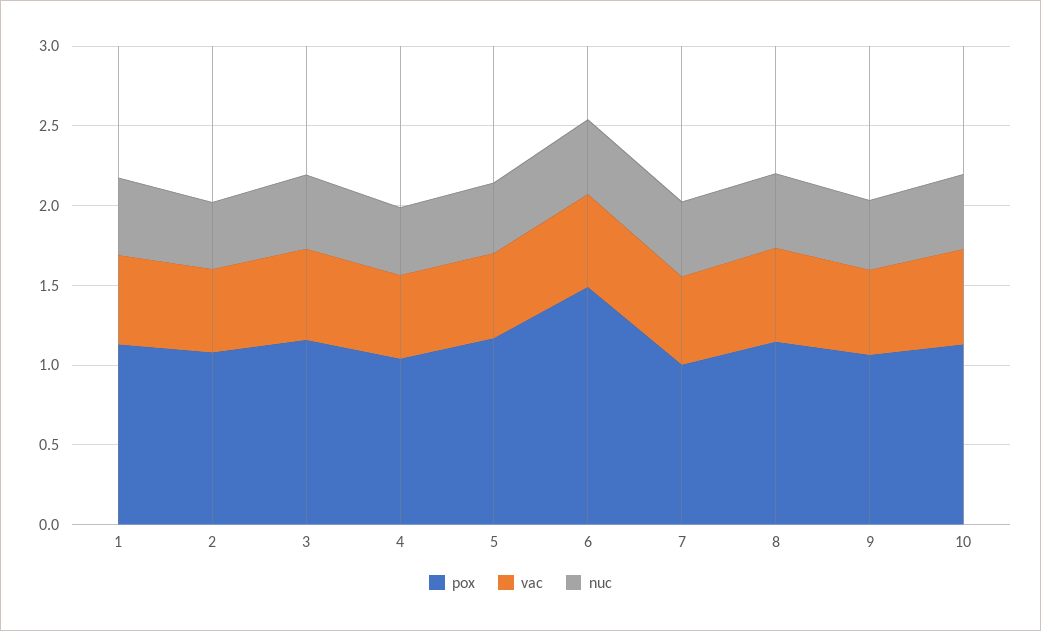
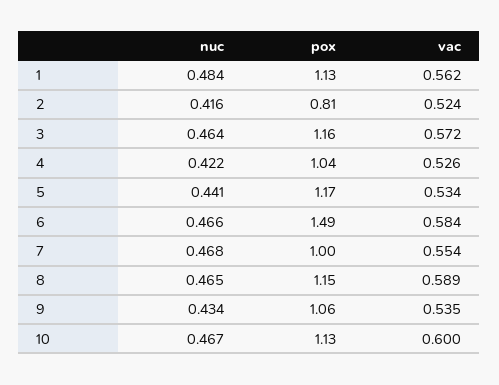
  {
    "pox": {
      "1": 1.13,
-     "2": 1.1,
+     "2": 0.81,
      "3": 1.16,
      "4": 1.04,
      "5": 1.17,
      "6": 1.49,
      "7": 1,
      "8": 1.15,
      "9": 1.06,
      "10": 1.13
    },
    "vac": {
      "1": 0.562,
      "2": 0.524,
      "3": 0.572,
      "4": 0.526,
      "5": 0.534,
      "6": 0.584,
      "7": 0.554,
      "8": 0.589,
      "9": 0.535,
      "10": 0.6
    },
    "nuc": {
      "1": 0.484,
      "2": 0.416,
      "3": 0.464,
      "4": 0.422,
      "5": 0.441,
      "6": 0.466,
      "7": 0.468,
      "8": 0.465,
      "9": 0.434,
      "10": 0.467
    }
  }

